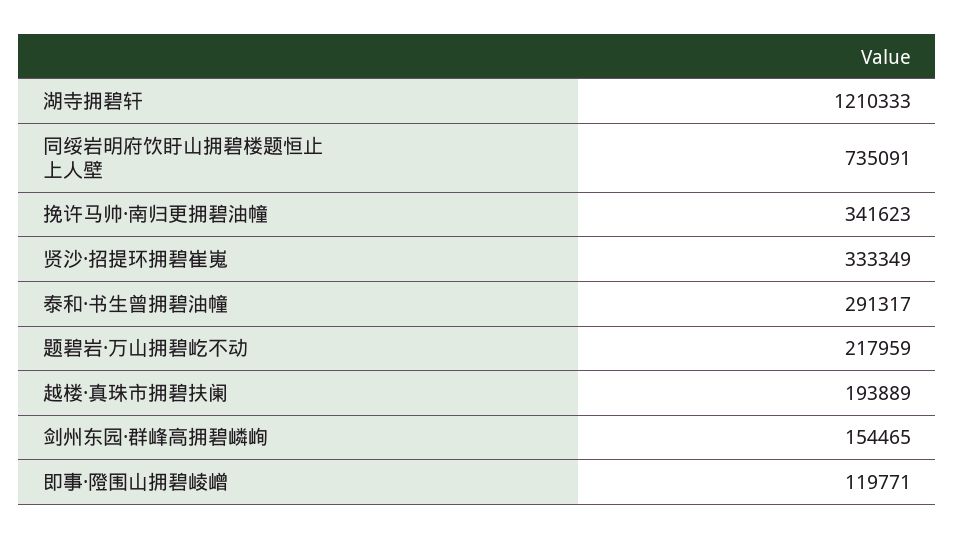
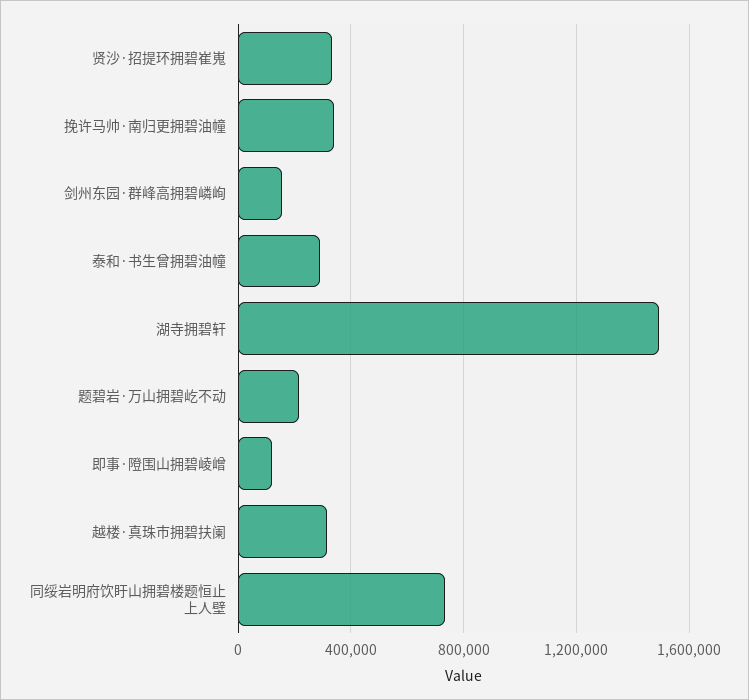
  {
-   "湖寺拥碧轩": 1210333,
+   "湖寺拥碧轩": 1500000,
    "同绥岩明府饮盱山拥碧楼题恒止上人壁": 735091,
    "挽许马帅·南归更拥碧油幢": 341623,
    "贤沙·招提环拥碧崔嵬": 333349,
    "泰和·书生曾拥碧油幢": 291317,
    "题碧岩·万山拥碧屹不动": 217959,
-   "越楼·真珠市拥碧扶阑": 193889,
+   "越楼·真珠市拥碧扶阑": 300000,
    "剑州东园·群峰高拥碧嶙峋": 154465,
    "即事·隥围山拥碧崚嶒": 119771
  }

